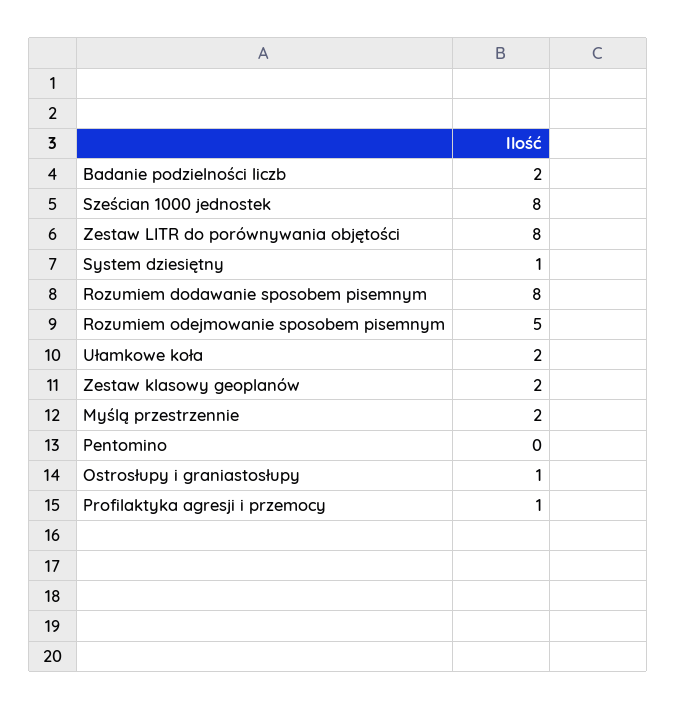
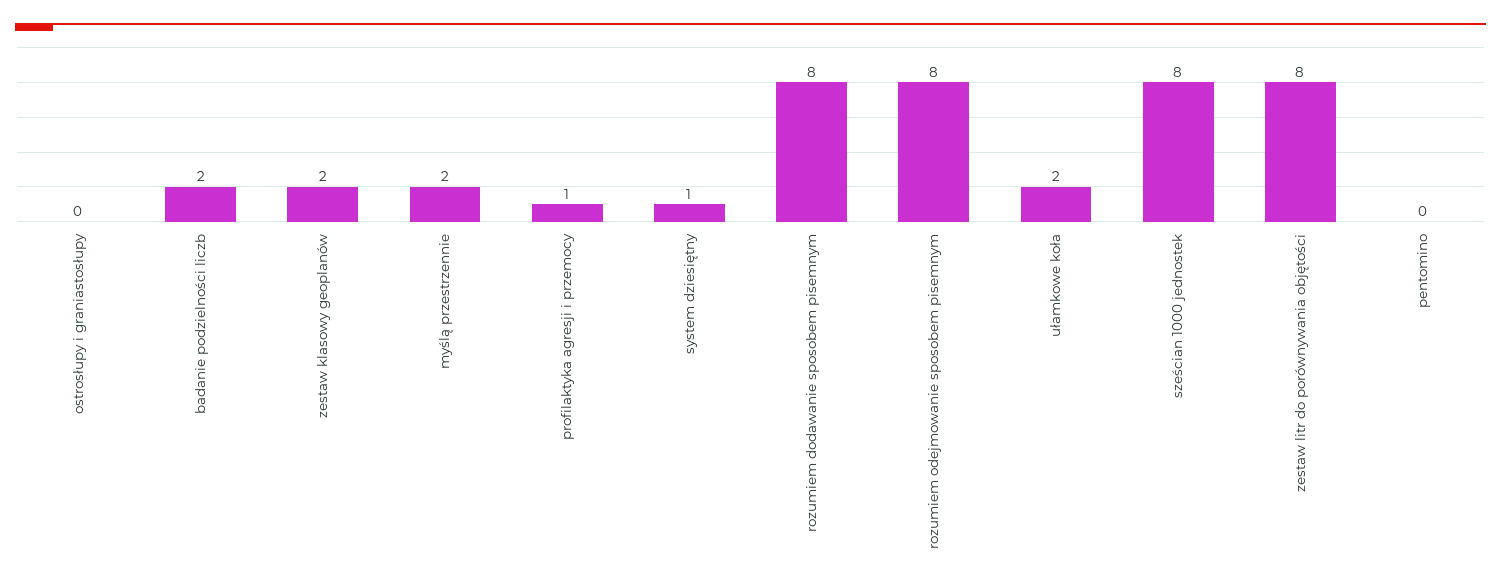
  {
    "Badanie podzielności liczb": 2,
    "Sześcian 1000 jednostek": 8,
    "Zestaw LITR do porównywania objętości": 8,
    "System dziesiętny": 1,
    "Rozumiem dodawanie sposobem pisemnym": 8,
-   "Rozumiem odejmowanie sposobem pisemnym": 5,
+   "Rozumiem odejmowanie sposobem pisemnym": 8,
    "Ułamkowe koła": 2,
    "Zestaw klasowy geoplanów": 2,
    "Myślą przestrzennie": 2,
    "Pentomino": 0,
-   "Ostrosłupy i graniastosłupy": 1,
+   "Ostrosłupy i graniastosłupy": 0,
    "Profilaktyka agresji i przemocy": 1
  }

